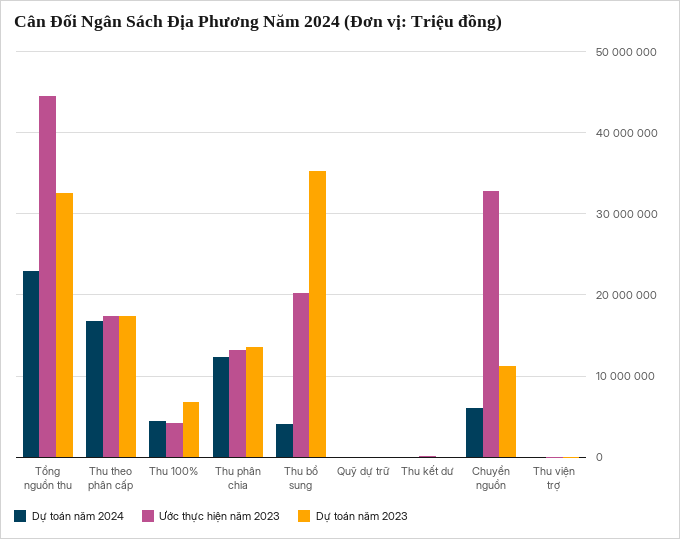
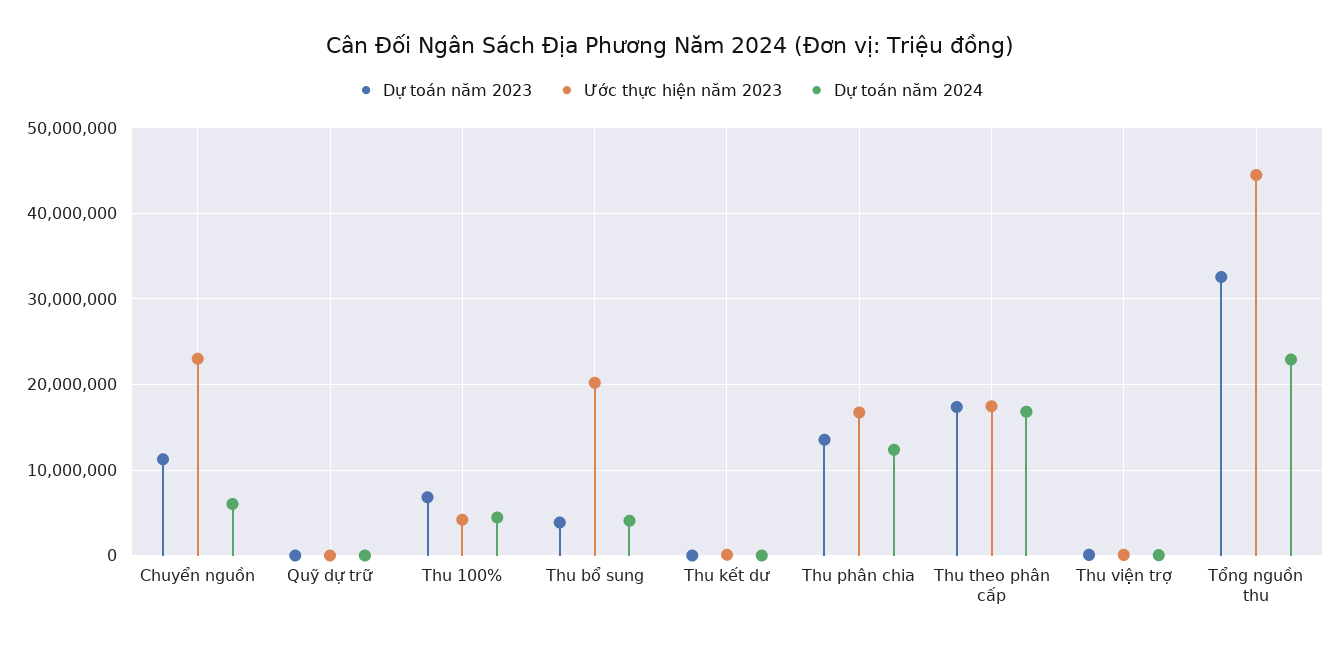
  {
    "Dự toán năm 2024": {
      "Tổng nguồn thu": 23000000,
      "Thu theo phân cấp": 17000000,
      "Thu 100%": 4000000,
      "Thu phân chia": 12000000,
      "Thu bổ sung": 4000000,
      "Quỹ dự trữ": 0,
      "Thu kết dư": 0,
      "Chuyển nguồn": 6000000,
      "Thu viện trợ": 0
    },
    "Ước thực hiện năm 2023": {
      "Tổng nguồn thu": 44000000,
      "Thu theo phân cấp": 17000000,
      "Thu 100%": 4000000,
-     "Thu phân chia": 13000000,
+     "Thu phân chia": 17000000,
      "Thu bổ sung": 20000000,
      "Quỹ dự trữ": 0,
      "Thu kết dư": 0,
-     "Chuyển nguồn": 33000000,
+     "Chuyển nguồn": 23000000,
      "Thu viện trợ": 0
    },
    "Dự toán năm 2023": {
      "Tổng nguồn thu": 33000000,
      "Thu theo phân cấp": 17000000,
      "Thu 100%": 7000000,
      "Thu phân chia": 14000000,
-     "Thu bổ sung": 35000000,
+     "Thu bổ sung": 4000000,
      "Quỹ dự trữ": 0,
      "Thu kết dư": 0,
      "Chuyển nguồn": 11000000,
      "Thu viện trợ": 0
    }
  }

